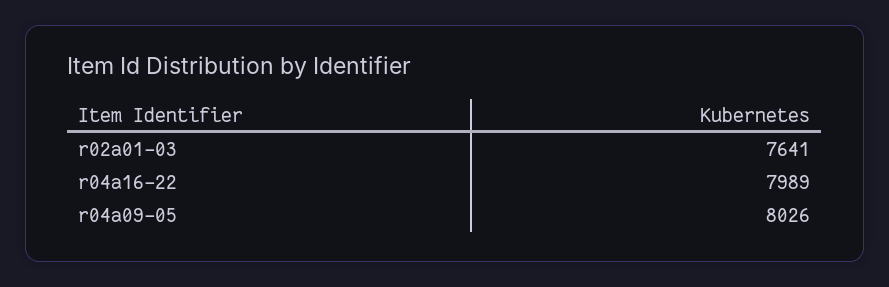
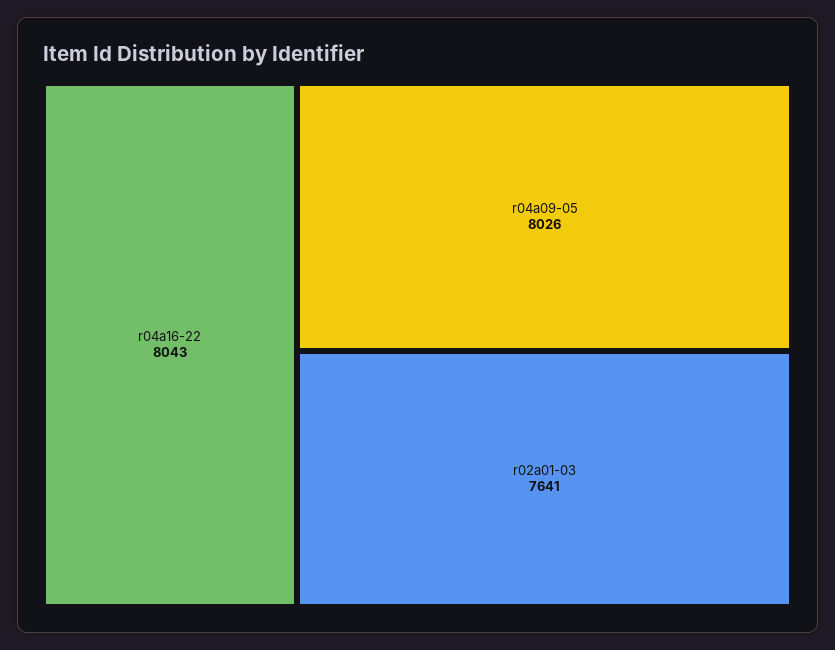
  {
    "r02a01-03": 7641,
-   "r04a16-22": 7989,
+   "r04a16-22": 8043,
    "r04a09-05": 8026
  }

